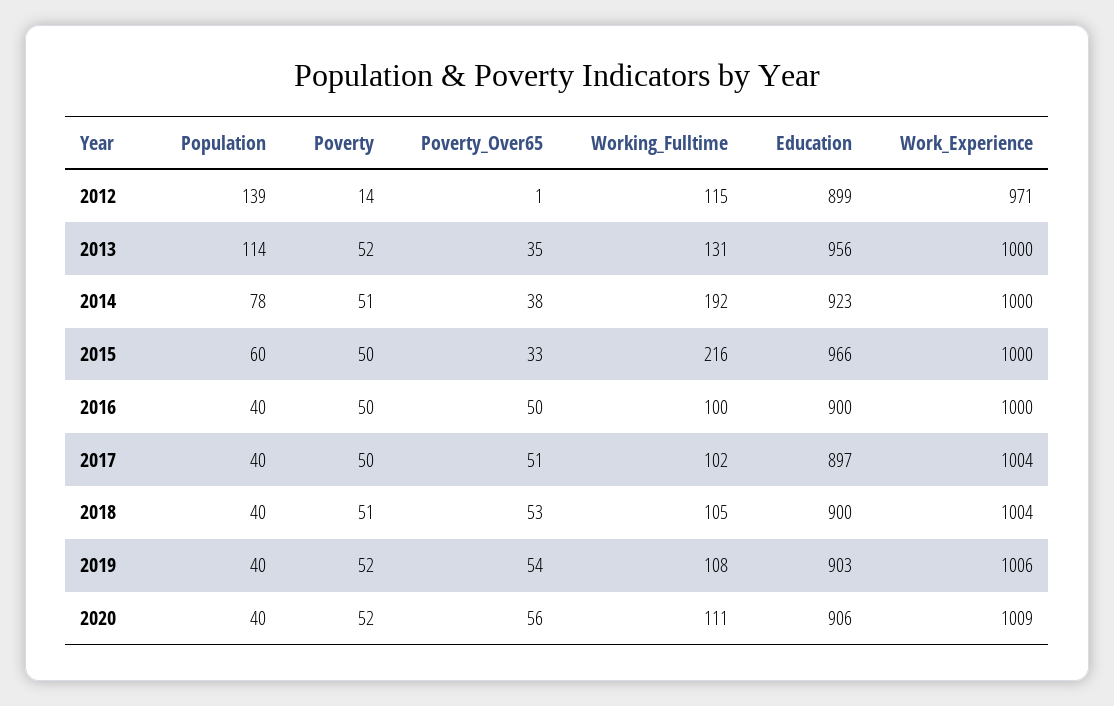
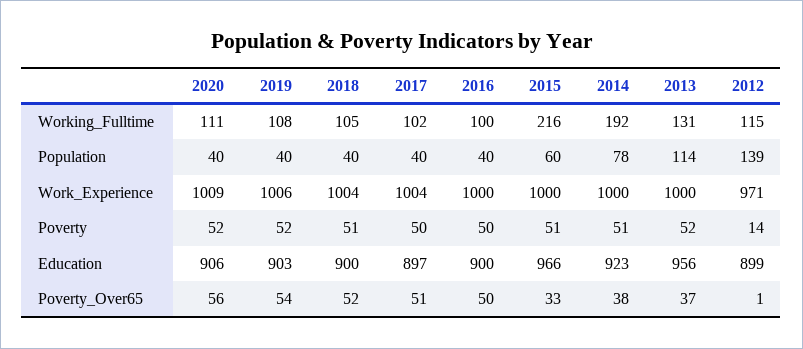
  {
    "Population": {
      "2012": 139,
      "2013": 114,
      "2014": 78,
      "2015": 60,
      "2016": 40,
      "2017": 40,
      "2018": 40,
      "2019": 40,
      "2020": 40
    },
    "Poverty": {
      "2012": 14,
      "2013": 52,
      "2014": 51,
-     "2015": 50,
+     "2015": 51,
      "2016": 50,
      "2017": 50,
      "2018": 51,
      "2019": 52,
      "2020": 52
    },
    "Poverty_Over65": {
      "2012": 1,
-     "2013": 35,
+     "2013": 37,
      "2014": 38,
      "2015": 33,
      "2016": 50,
      "2017": 51,
-     "2018": 53,
+     "2018": 52,
      "2019": 54,
      "2020": 56
    },
    "Working_Fulltime": {
      "2012": 115,
      "2013": 131,
      "2014": 192,
      "2015": 216,
      "2016": 100,
      "2017": 102,
      "2018": 105,
      "2019": 108,
      "2020": 111
    },
    "Education": {
      "2012": 899,
      "2013": 956,
      "2014": 923,
      "2015": 966,
      "2016": 900,
      "2017": 897,
      "2018": 900,
      "2019": 903,
      "2020": 906
    },
    "Work_Experience": {
      "2012": 971,
      "2013": 1000,
      "2014": 1000,
      "2015": 1000,
      "2016": 1000,
      "2017": 1004,
      "2018": 1004,
      "2019": 1006,
      "2020": 1009
    }
  }

